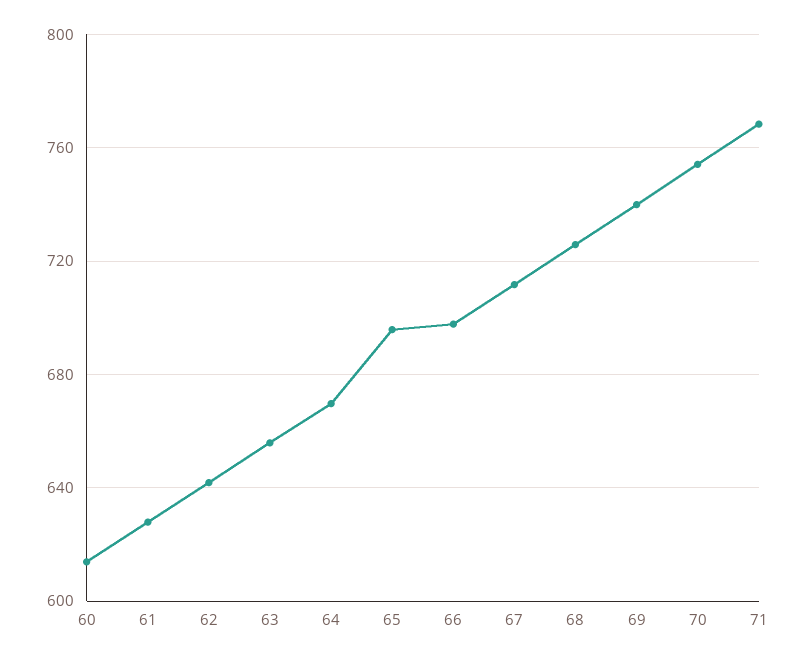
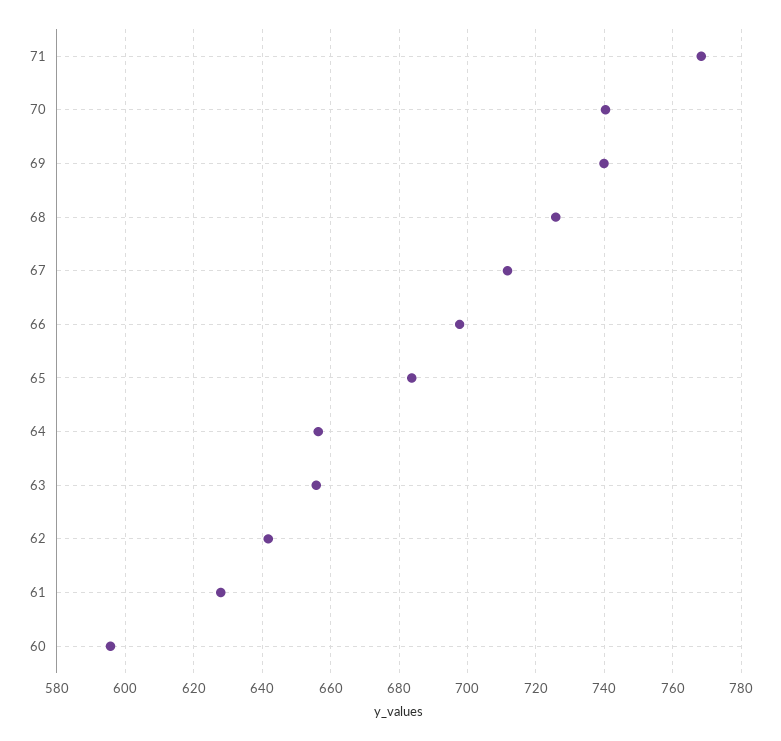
  {
-   "60": 615,
+   "60": 596,
    "61": 628,
    "62": 642,
    "63": 656,
-   "64": 670,
+   "64": 656,
-   "65": 695,
+   "65": 684,
    "66": 698,
    "67": 712,
    "68": 726,
    "69": 740,
-   "70": 755,
+   "70": 740,
    "71": 768
  }

